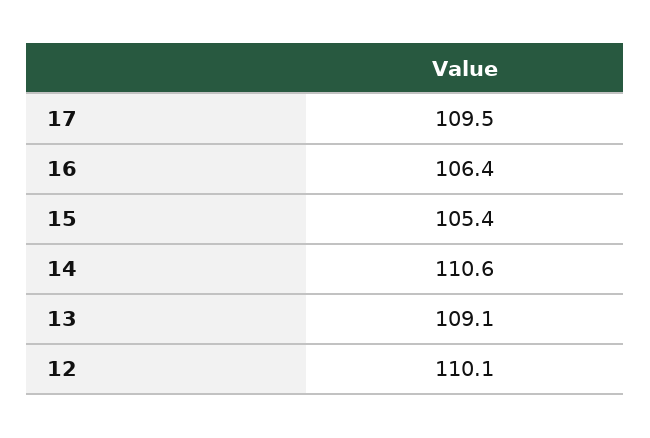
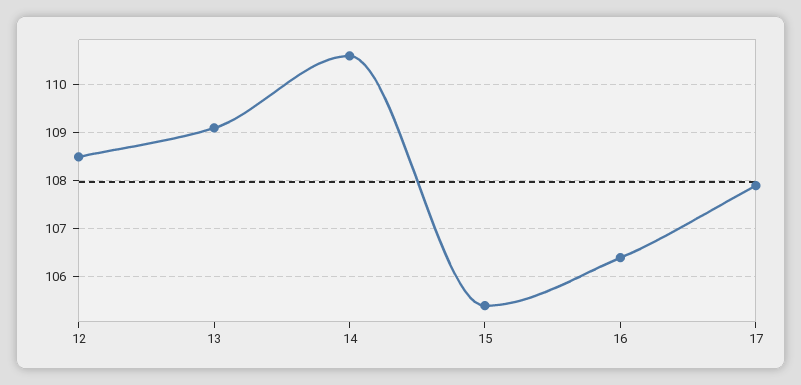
  {
-   "17": 109.5,
+   "17": 108,
    "16": 106.4,
    "15": 105.4,
    "14": 110.6,
    "13": 109.1,
-   "12": 110.1
+   "12": 108.5
  }

